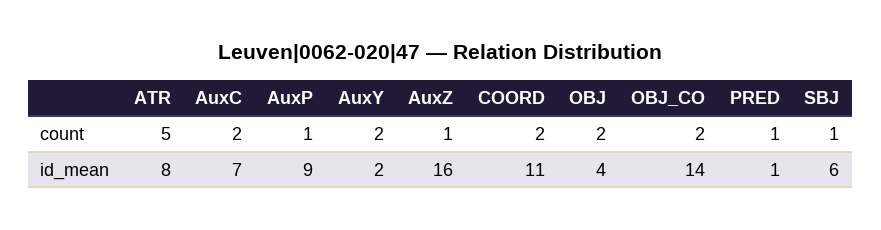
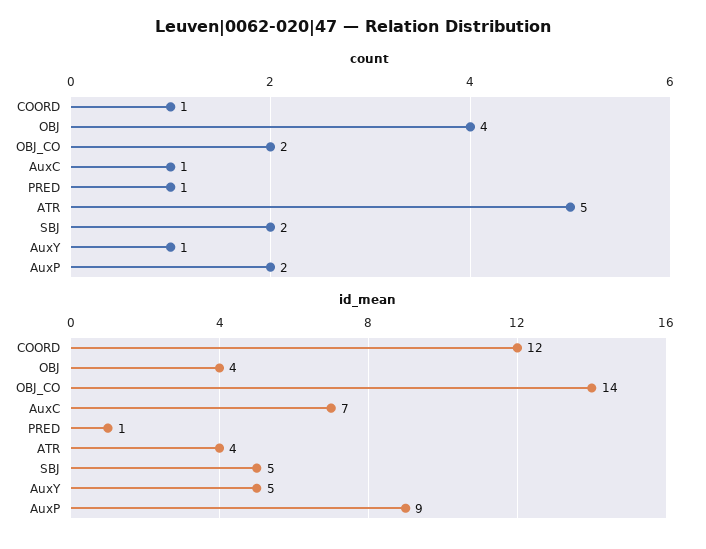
  {
    "count": {
      "ATR": 5,
-     "AuxC": 2,
+     "AuxC": 1,
-     "AuxP": 1,
+     "AuxP": 2,
-     "AuxY": 2,
+     "AuxY": 1,
-     "AuxZ": 1,
-     "COORD": 2,
+     "COORD": 1,
-     "OBJ": 2,
+     "OBJ": 4,
      "OBJ_CO": 2,
      "PRED": 1,
-     "SBJ": 1
+     "SBJ": 2
    },
    "id_mean": {
-     "ATR": 8,
+     "ATR": 4,
      "AuxC": 7,
      "AuxP": 9,
-     "AuxY": 2,
+     "AuxY": 5,
-     "AuxZ": 16,
-     "COORD": 11,
+     "COORD": 12,
      "OBJ": 4,
      "OBJ_CO": 14,
      "PRED": 1,
-     "SBJ": 6
+     "SBJ": 5
    }
  }

